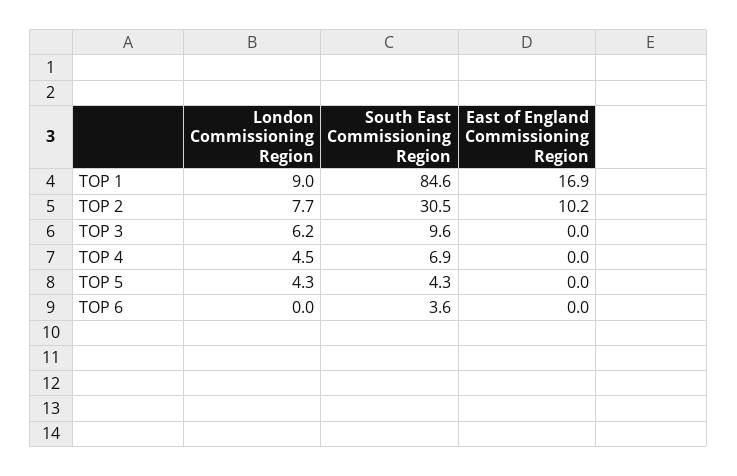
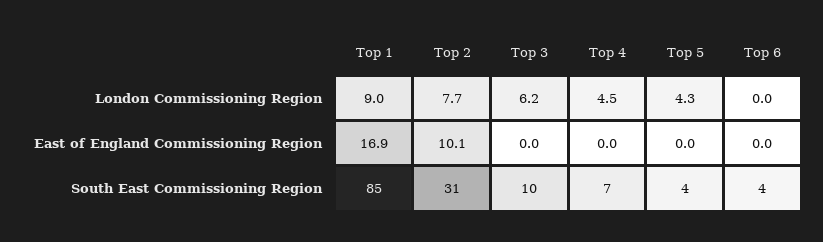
  {
    "London Commissioning Region": {
      "TOP 1": 9,
      "TOP 2": 7.7,
      "TOP 3": 6.2,
      "TOP 4": 4.5,
      "TOP 5": 4.3,
      "TOP 6": 0
    },
    "South East Commissioning Region": {
      "TOP 1": 84.6,
      "TOP 2": 30.5,
      "TOP 3": 9.6,
      "TOP 4": 6.9,
      "TOP 5": 4.3,
      "TOP 6": 3.6
    },
    "East of England Commissioning Region": {
      "TOP 1": 16.9,
-     "TOP 2": 10.2,
+     "TOP 2": 10.1,
      "TOP 3": 0,
      "TOP 4": 0,
      "TOP 5": 0,
      "TOP 6": 0
    }
  }

